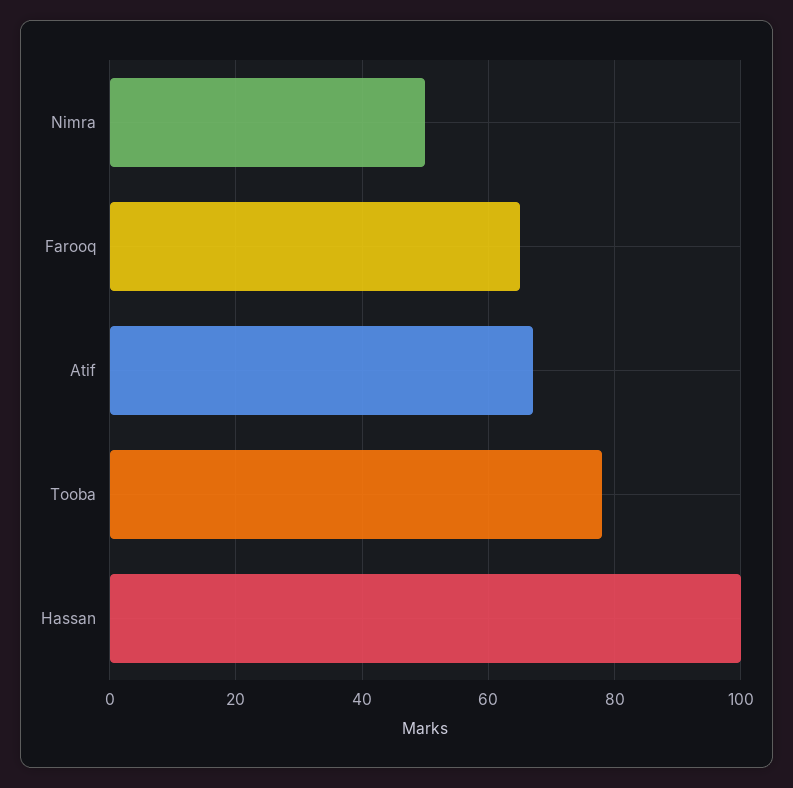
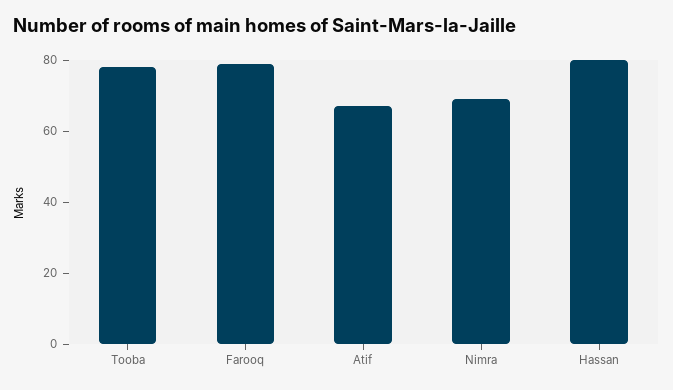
  {
-   "Nimra": 50,
+   "Nimra": 70,
-   "Farooq": 65,
+   "Farooq": 80,
    "Atif": 65,
    "Tooba": 80,
-   "Hassan": 100
+   "Hassan": 80
  }

